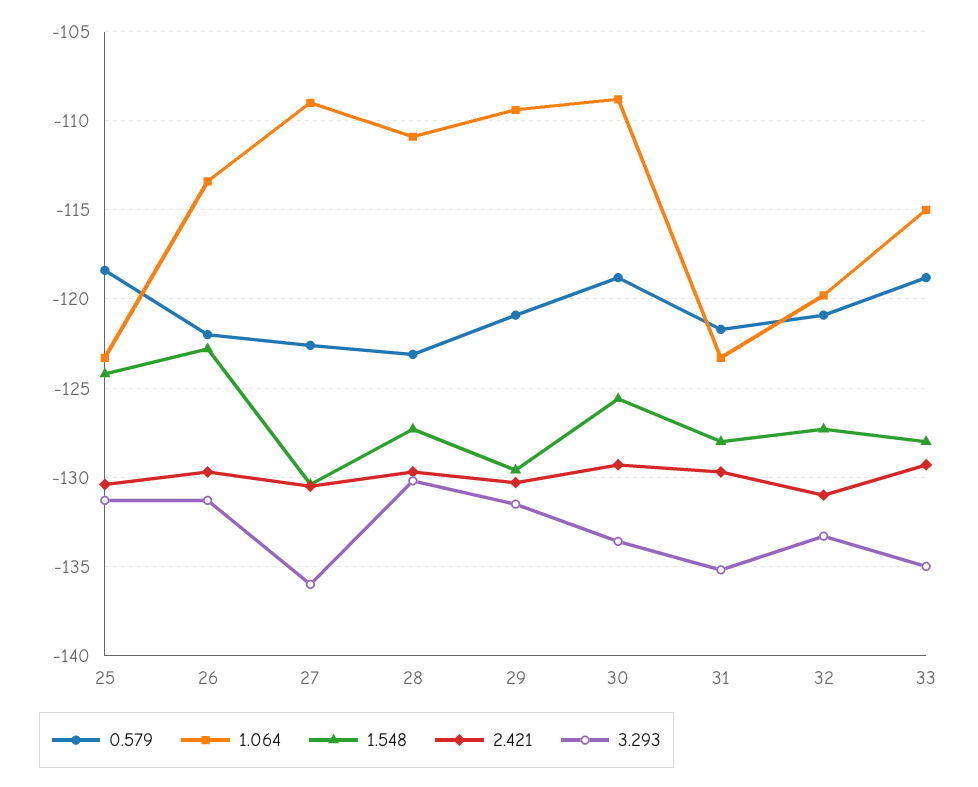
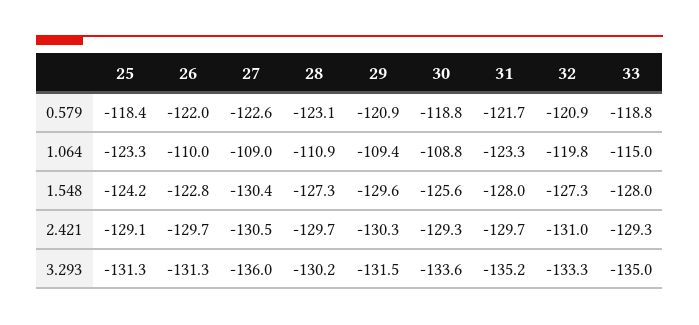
  {
    "0.579": {
      "25": -118.4,
      "26": -122,
      "27": -122.6,
      "28": -123.1,
      "29": -120.9,
      "30": -118.8,
      "31": -121.7,
      "32": -120.9,
      "33": -118.8
    },
    "1.064": {
      "25": -123.3,
-     "26": -113.5,
+     "26": -110,
      "27": -109,
      "28": -110.9,
      "29": -109.4,
      "30": -108.8,
      "31": -123.3,
      "32": -119.8,
      "33": -115
    },
    "1.548": {
      "25": -124.2,
      "26": -122.8,
      "27": -130.4,
      "28": -127.3,
      "29": -129.6,
      "30": -125.6,
      "31": -128,
      "32": -127.3,
      "33": -128
    },
    "2.421": {
-     "25": -130.5,
+     "25": -129.1,
      "26": -129.7,
      "27": -130.5,
      "28": -129.7,
      "29": -130.3,
      "30": -129.3,
      "31": -129.7,
      "32": -131,
      "33": -129.3
    },
    "3.293": {
      "25": -131.3,
      "26": -131.3,
      "27": -136,
      "28": -130.2,
      "29": -131.5,
      "30": -133.6,
      "31": -135.2,
      "32": -133.3,
      "33": -135
    }
  }

